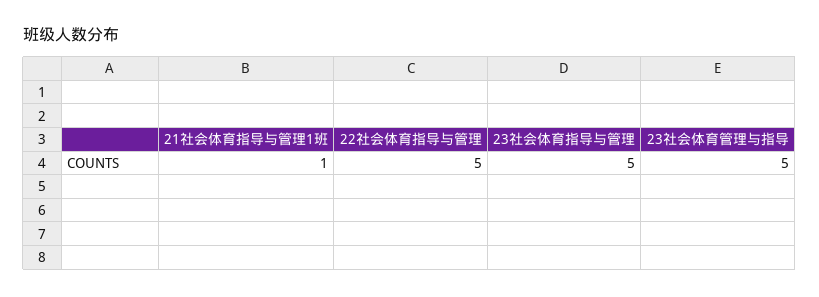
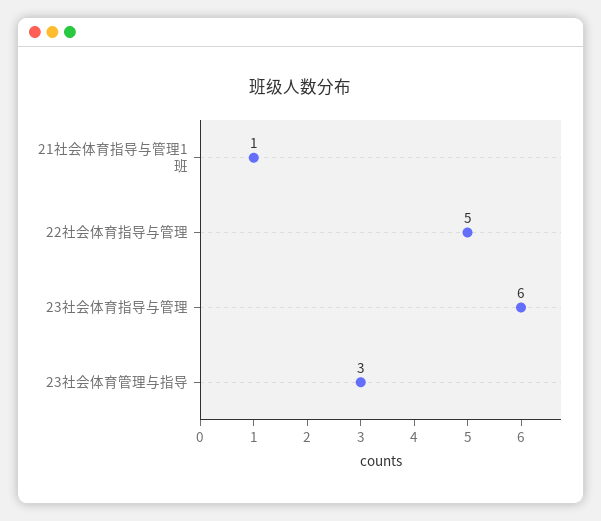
  {
    "21社会体育指导与管理1班": 1,
    "22社会体育指导与管理": 5,
-   "23社会体育指导与管理": 5,
+   "23社会体育指导与管理": 6,
-   "23社会体育管理与指导": 5
+   "23社会体育管理与指导": 3
  }

